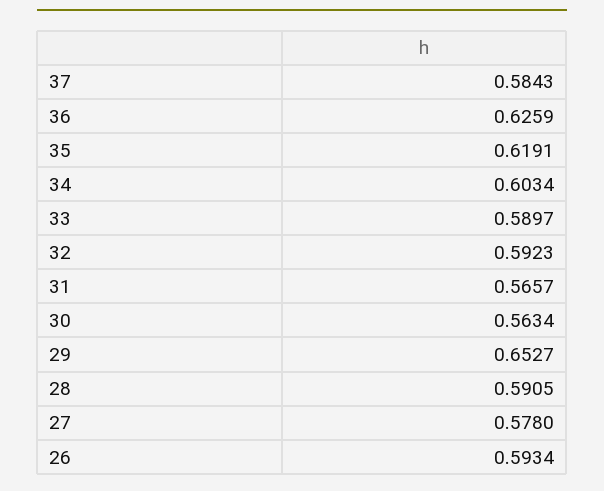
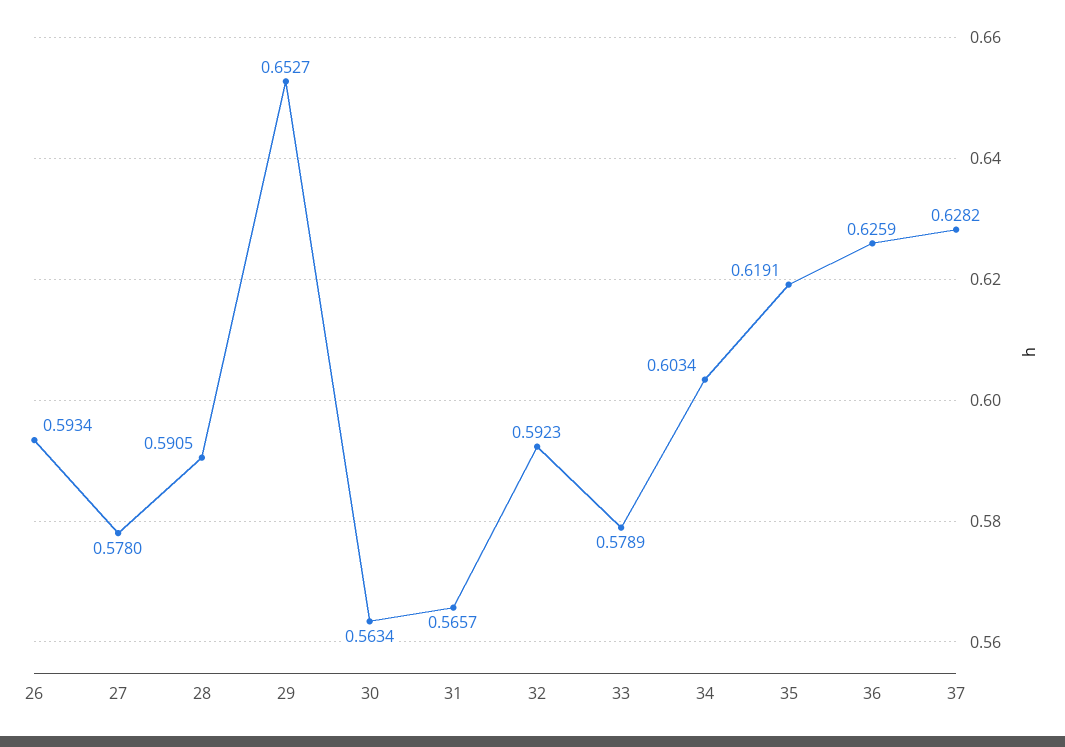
  {
-   "37": 0.5843,
+   "37": 0.6282,
    "36": 0.6259,
    "35": 0.6191,
    "34": 0.6034,
-   "33": 0.5897,
+   "33": 0.5789,
    "32": 0.5923,
    "31": 0.5657,
    "30": 0.5634,
    "29": 0.6527,
    "28": 0.5905,
    "27": 0.578,
    "26": 0.5934
  }

